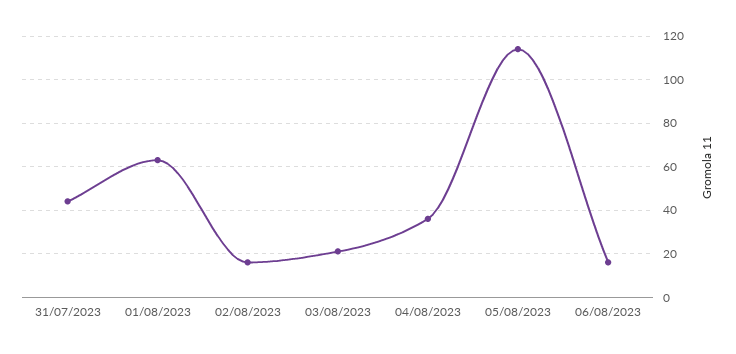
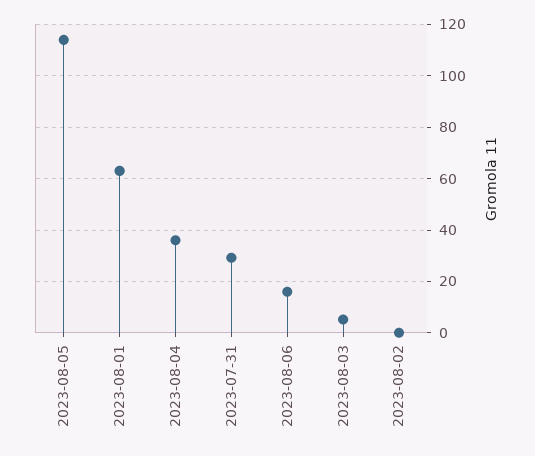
  {
-   "31/07/2023": 45,
+   "31/07/2023": 30,
    "01/08/2023": 62.5,
-   "02/08/2023": 15,
+   "02/08/2023": 0,
-   "03/08/2023": 20,
+   "03/08/2023": 5,
    "04/08/2023": 35,
    "05/08/2023": 115,
    "06/08/2023": 15
  }

